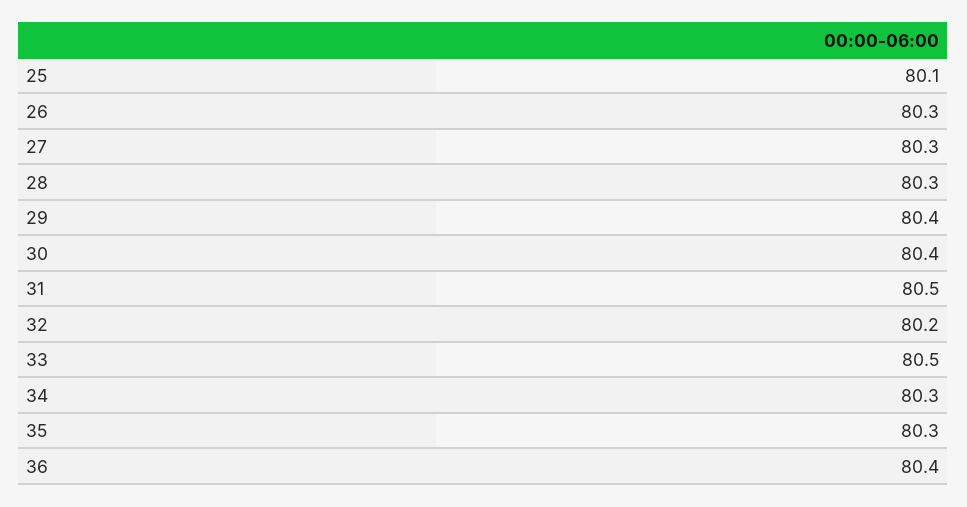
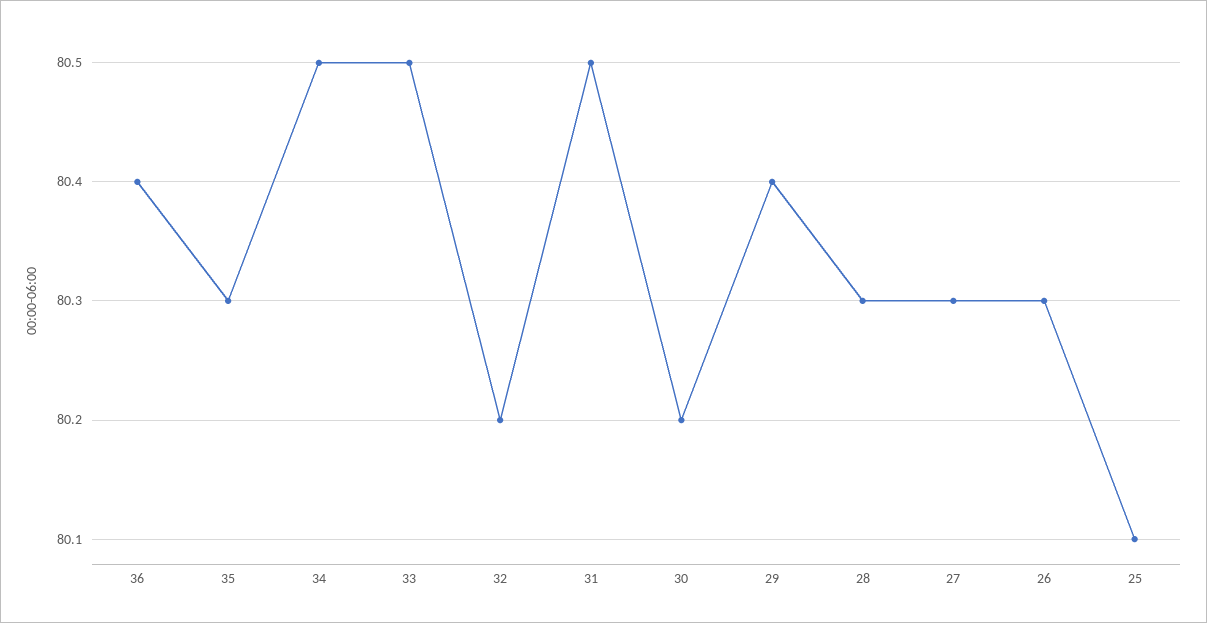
  {
    "25": 80.1,
    "26": 80.3,
    "27": 80.3,
    "28": 80.3,
    "29": 80.4,
-   "30": 80.4,
+   "30": 80.2,
    "31": 80.5,
    "32": 80.2,
    "33": 80.5,
-   "34": 80.3,
+   "34": 80.5,
    "35": 80.3,
    "36": 80.4
  }

